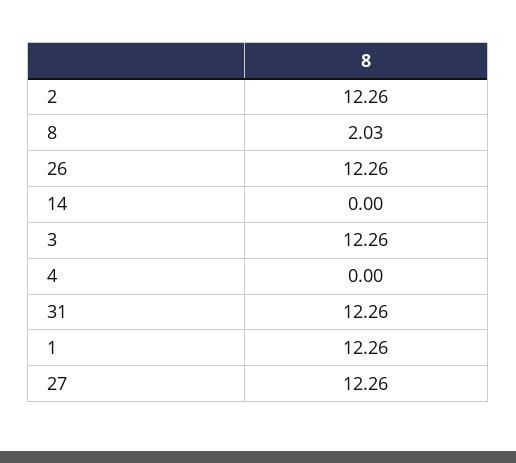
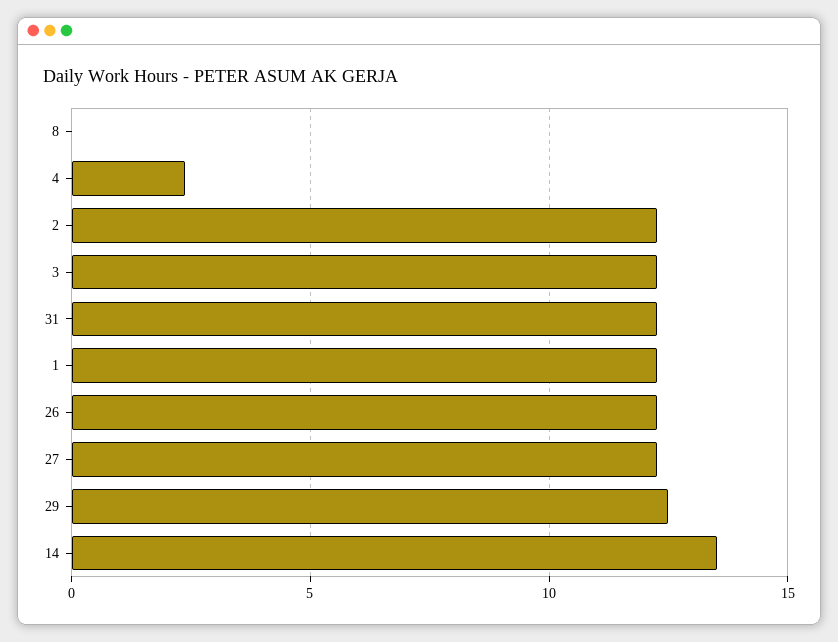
  {
    "2": 12.26,
-   "8": 2.03,
+   "8": 0,
    "26": 12.26,
-   "14": 0,
+   "14": 13.5,
    "3": 12.26,
-   "4": 0,
+   "4": 2.5,
    "31": 12.26,
    "1": 12.26,
-   "27": 12.26
+   "27": 12.26,
+   "29": 12.5
  }

